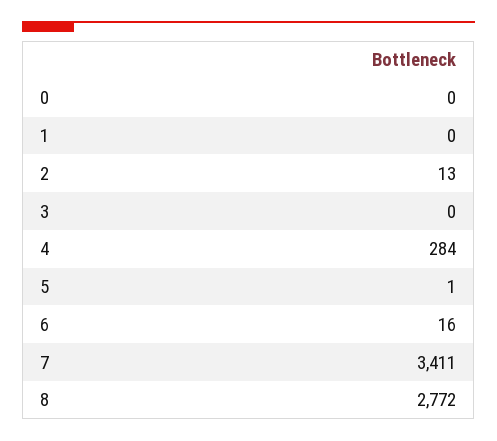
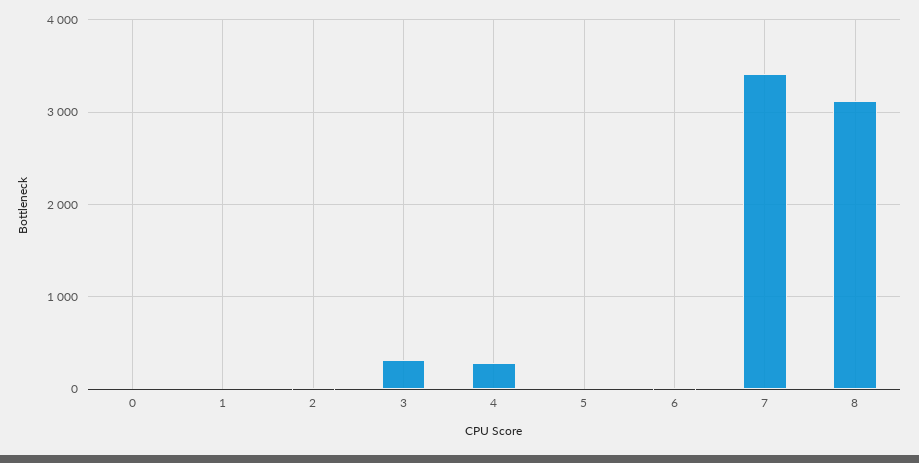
  {
    "0": 0,
    "1": 0,
    "2": 13,
-   "3": 0,
+   "3": 300,
    "4": 284,
    "5": 1,
    "6": 16,
    "7": 3411,
-   "8": 2772
+   "8": 3100
  }

